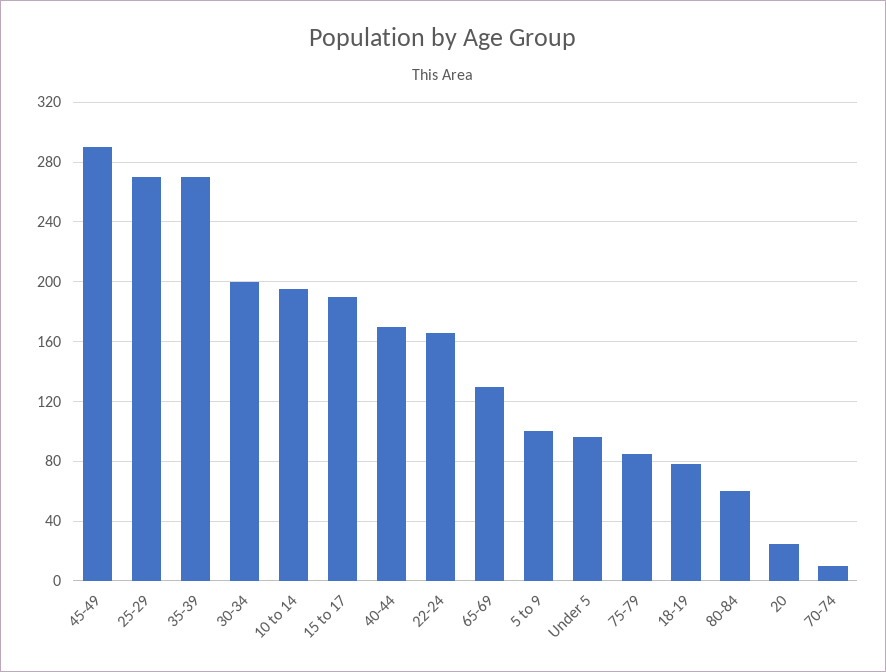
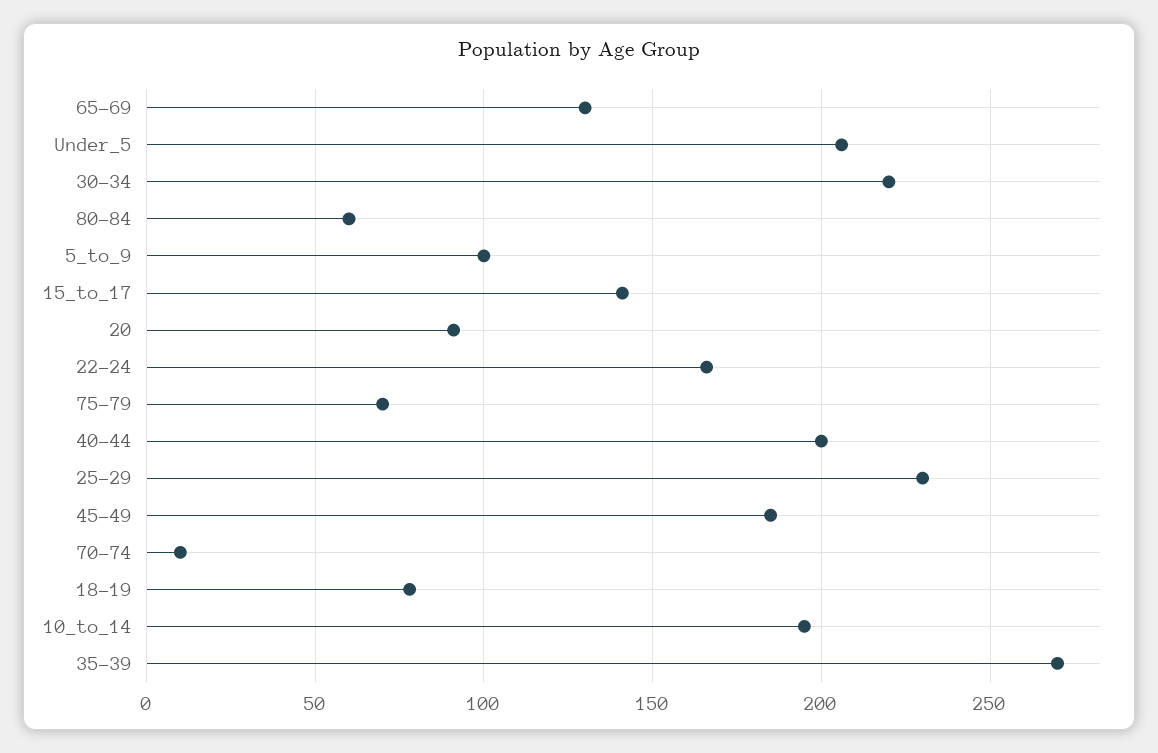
  {
-   "45-49": 290,
+   "45-49": 185,
-   "25-29": 270,
+   "25-29": 230,
    "35-39": 270,
-   "30-34": 200,
+   "30-34": 220,
    "10 to 14": 195,
-   "15 to 17": 190,
+   "15 to 17": 140,
-   "40-44": 170,
+   "40-44": 200,
    "22-24": 165,
    "65-69": 130,
    "5 to 9": 100,
-   "Under 5": 95,
+   "Under 5": 205,
-   "75-79": 85,
+   "75-79": 70,
    "18-19": 80,
    "80-84": 60,
-   "20": 25,
+   "20": 90,
    "70-74": 10
  }

